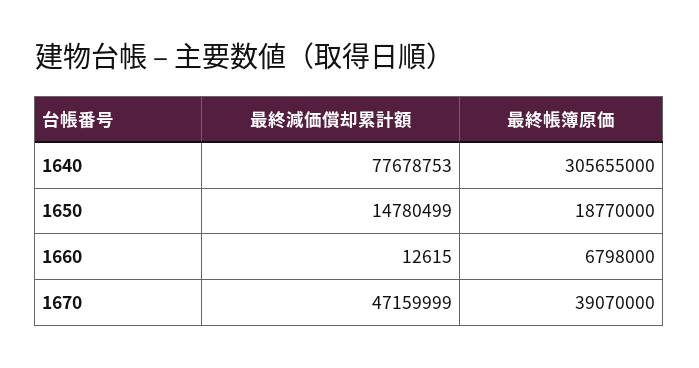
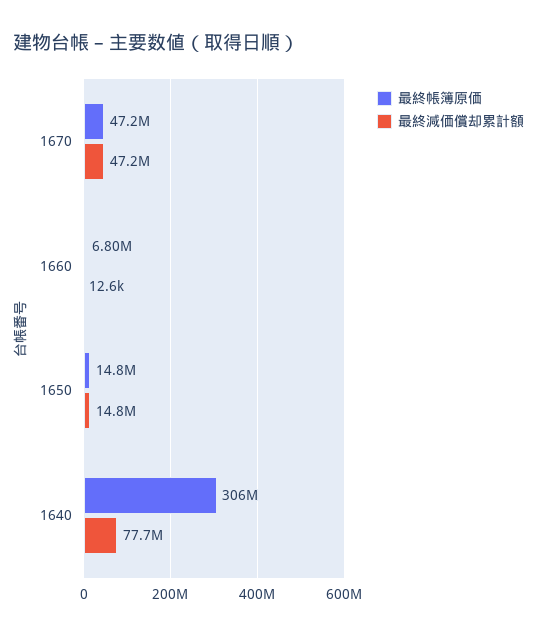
  {
    "最終減価償却累計額": {
      "1640": 77678753,
      "1650": 14780499,
      "1660": 12615,
      "1670": 47159999
    },
    "最終帳簿原価": {
      "1640": 305655000,
-     "1650": 18770000,
+     "1650": 14800000,
      "1660": 6798000,
-     "1670": 39070000
+     "1670": 47200000
    }
  }

